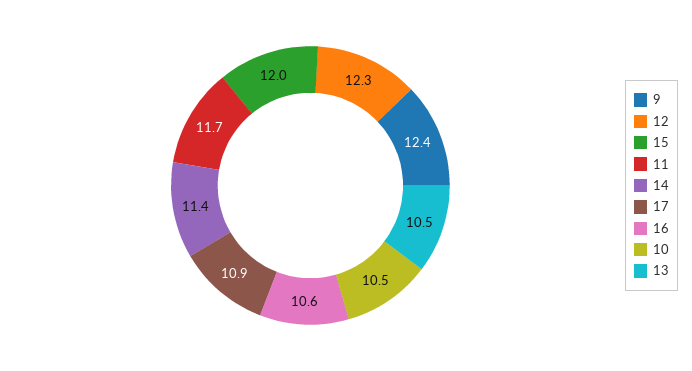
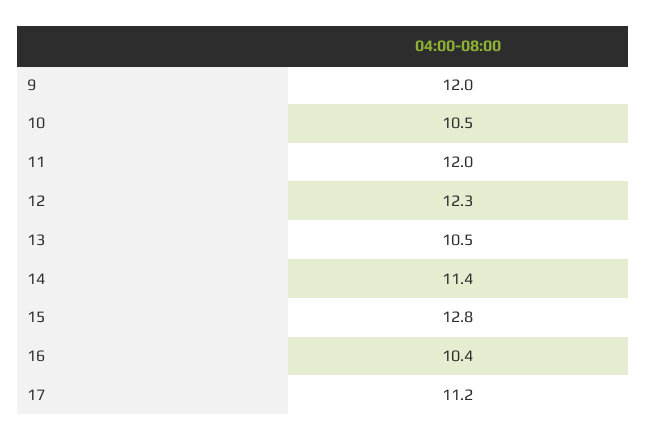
  {
-   "9": 12.4,
+   "9": 12,
    "12": 12.3,
-   "15": 12,
+   "15": 12.8,
-   "11": 11.7,
+   "11": 12,
    "14": 11.4,
-   "17": 10.9,
+   "17": 11.2,
-   "16": 10.6,
+   "16": 10.4,
    "10": 10.5,
    "13": 10.5
  }

